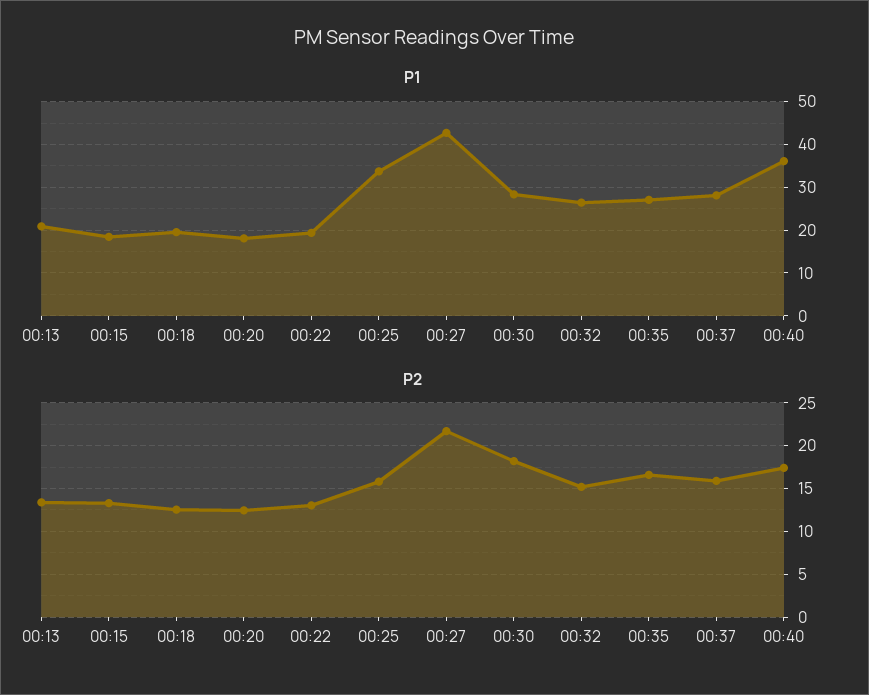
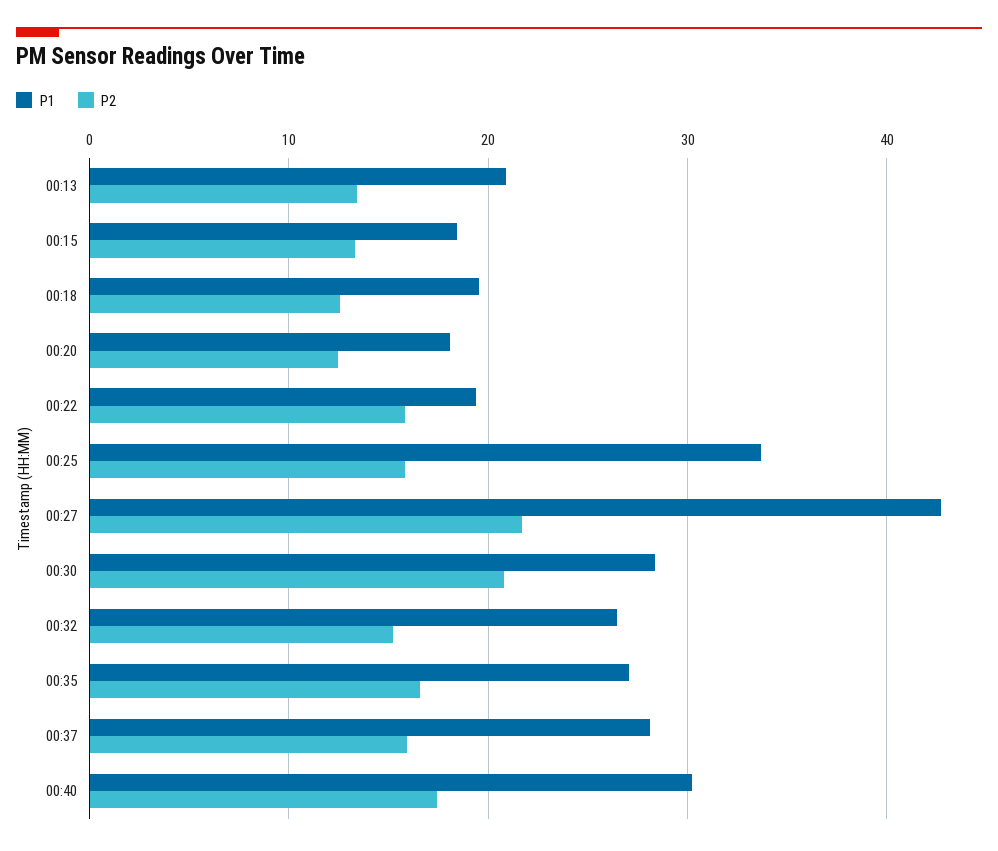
  {
    "P1": {
      "00:13": 21,
      "00:15": 18,
      "00:18": 20,
      "00:20": 18,
      "00:22": 19,
      "00:25": 34,
      "00:27": 43,
      "00:30": 28,
      "00:32": 26,
      "00:35": 27,
      "00:37": 28,
-     "00:40": 36
+     "00:40": 30
    },
    "P2": {
      "00:13": 13,
      "00:15": 13,
      "00:18": 13,
      "00:20": 12,
-     "00:22": 13,
+     "00:22": 16,
      "00:25": 16,
      "00:27": 22,
-     "00:30": 18,
+     "00:30": 21,
      "00:32": 15,
      "00:35": 17,
      "00:37": 16,
      "00:40": 17
    }
  }

